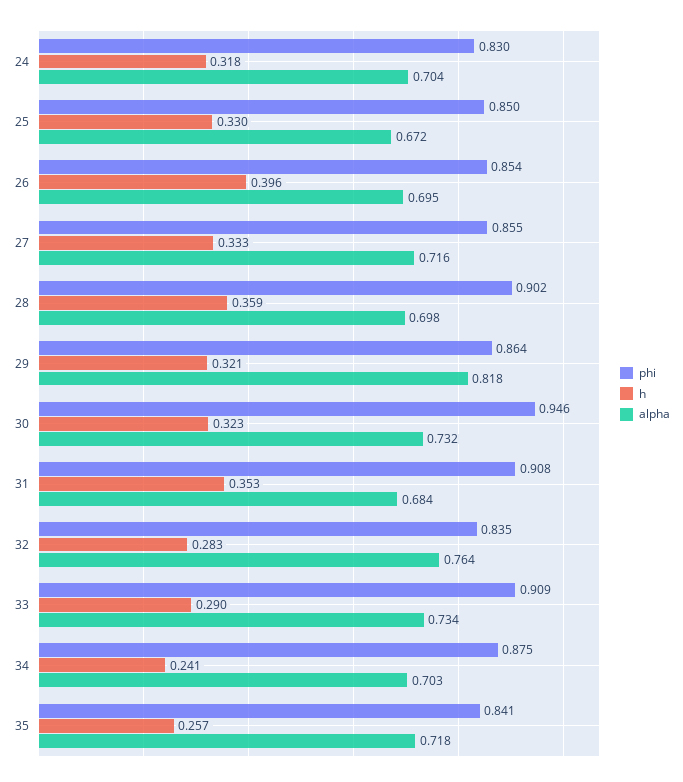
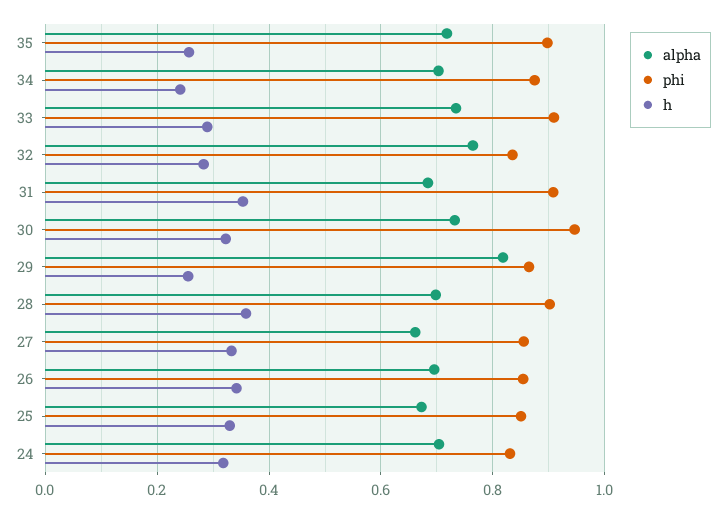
  {
    "phi": {
      "24": 0.83,
      "25": 0.85,
      "26": 0.854,
      "27": 0.855,
      "28": 0.902,
      "29": 0.864,
      "30": 0.946,
      "31": 0.908,
      "32": 0.835,
      "33": 0.909,
      "34": 0.875,
-     "35": 0.841
+     "35": 0.9
    },
    "h": {
      "24": 0.318,
      "25": 0.33,
-     "26": 0.396,
+     "26": 0.34,
      "27": 0.333,
      "28": 0.359,
-     "29": 0.321,
+     "29": 0.26,
      "30": 0.323,
      "31": 0.353,
      "32": 0.283,
      "33": 0.29,
      "34": 0.241,
      "35": 0.257
    },
    "alpha": {
      "24": 0.704,
      "25": 0.672,
      "26": 0.695,
-     "27": 0.716,
+     "27": 0.66,
      "28": 0.698,
      "29": 0.818,
      "30": 0.732,
      "31": 0.684,
      "32": 0.764,
      "33": 0.734,
      "34": 0.703,
      "35": 0.718
    }
  }

